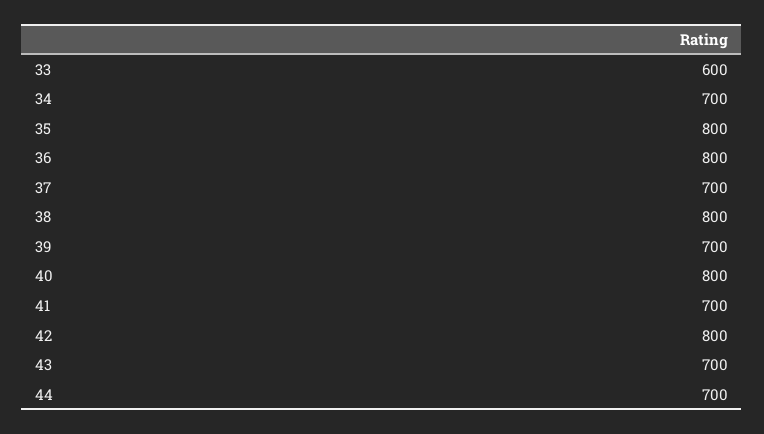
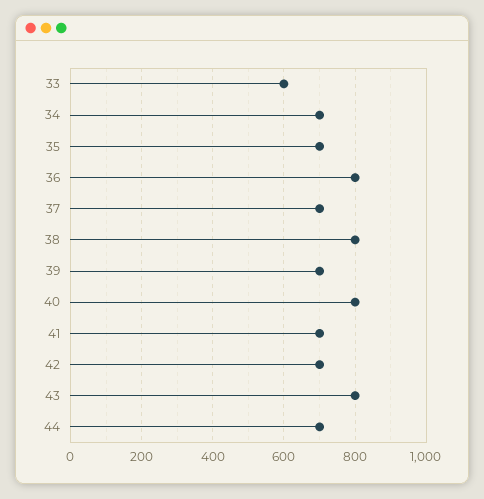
  {
    "33": 600,
    "34": 700,
-   "35": 800,
+   "35": 700,
    "36": 800,
    "37": 700,
    "38": 800,
    "39": 700,
    "40": 800,
    "41": 700,
-   "42": 800,
+   "42": 700,
-   "43": 700,
+   "43": 800,
    "44": 700
  }

